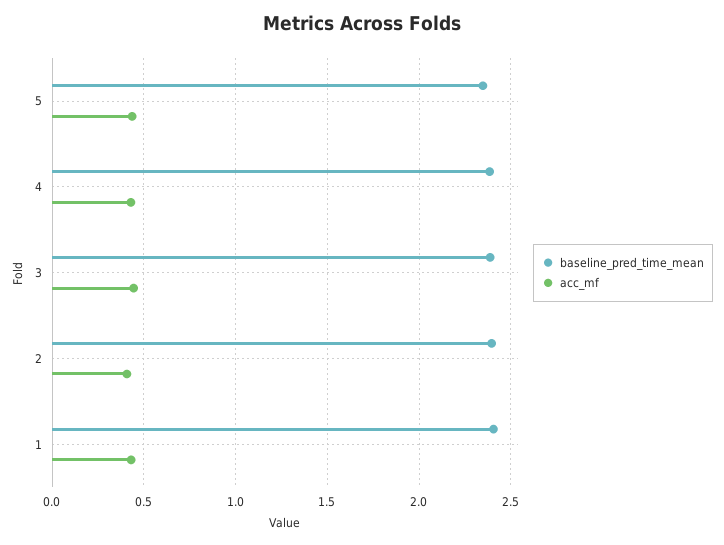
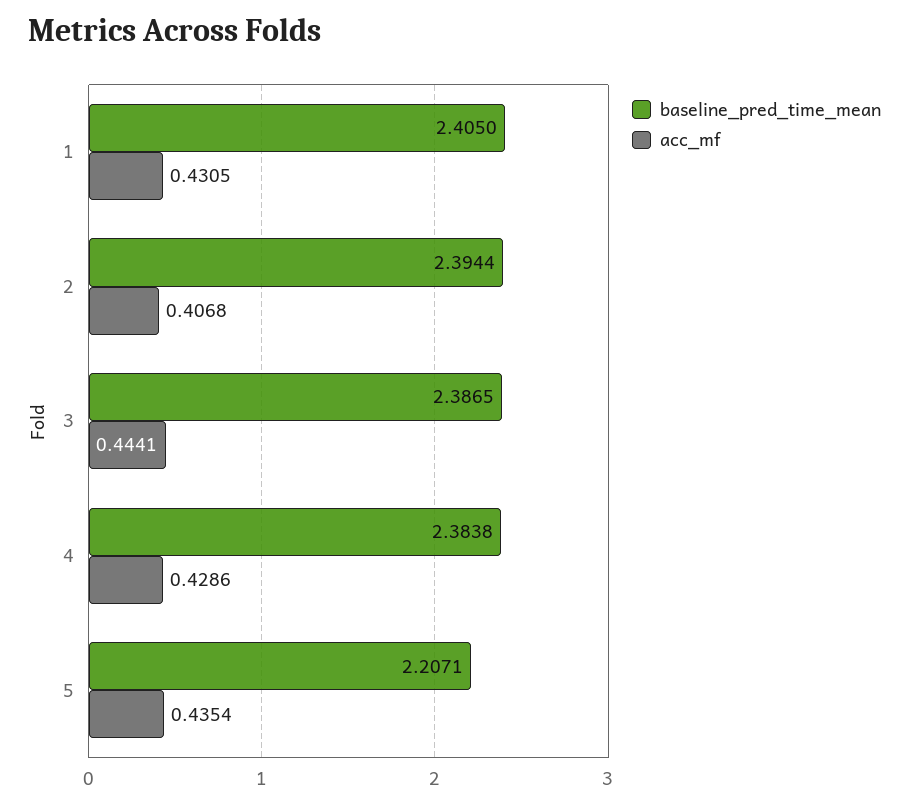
  {
    "baseline_pred_time_mean": {
-     "5": 2.35,
+     "5": 2.2071,
      "4": 2.3838,
      "3": 2.3865,
      "2": 2.3944,
      "1": 2.405
    },
    "acc_mf": {
      "5": 0.4354,
      "4": 0.4286,
      "3": 0.4441,
      "2": 0.4068,
      "1": 0.4305
    }
  }

